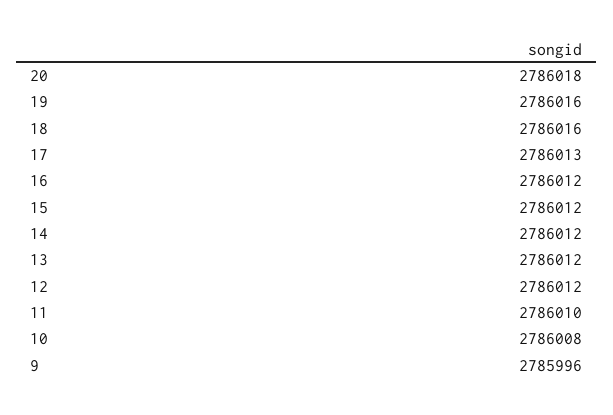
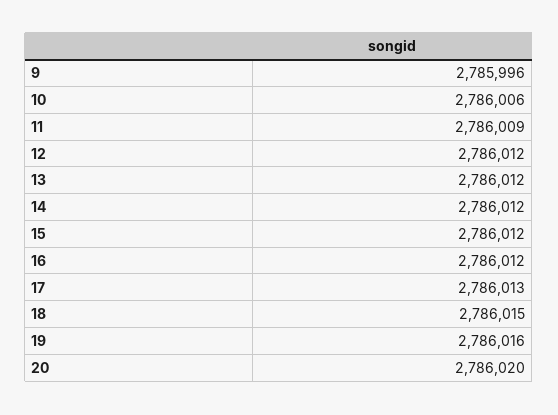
  {
-   "20": 2786018,
+   "20": 2786020,
    "19": 2786016,
-   "18": 2786016,
+   "18": 2786015,
    "17": 2786013,
    "16": 2786012,
    "15": 2786012,
    "14": 2786012,
    "13": 2786012,
    "12": 2786012,
-   "11": 2786010,
+   "11": 2786009,
-   "10": 2786008,
+   "10": 2786006,
    "9": 2785996
  }

